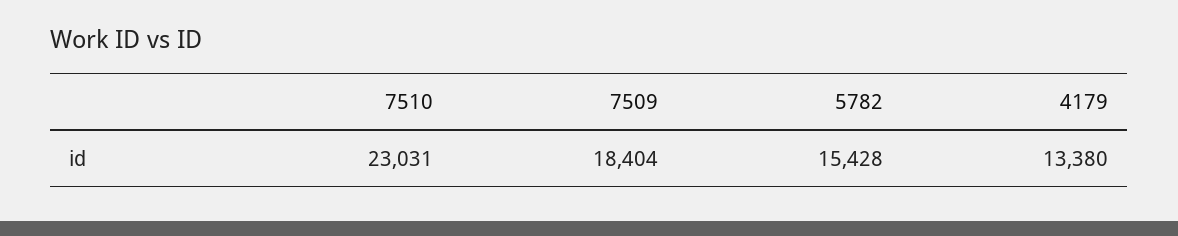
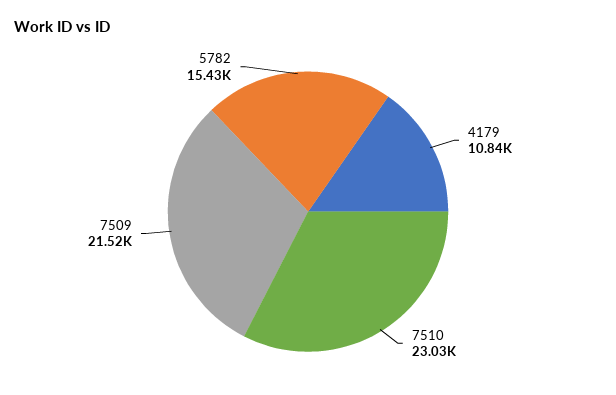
  {
    "7510": 23031,
-   "7509": 18404,
+   "7509": 21520,
    "5782": 15428,
-   "4179": 13380
+   "4179": 10840
  }

